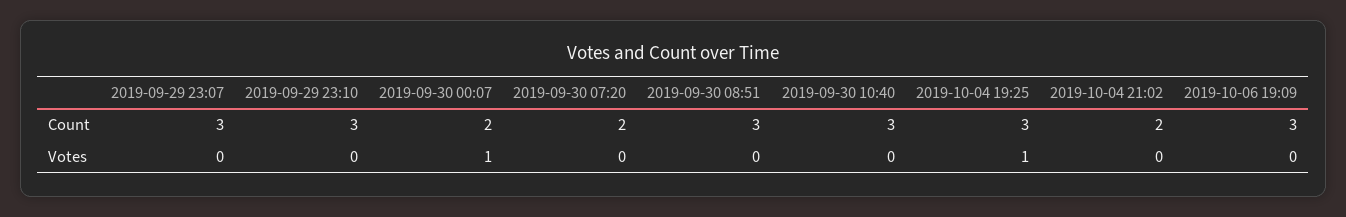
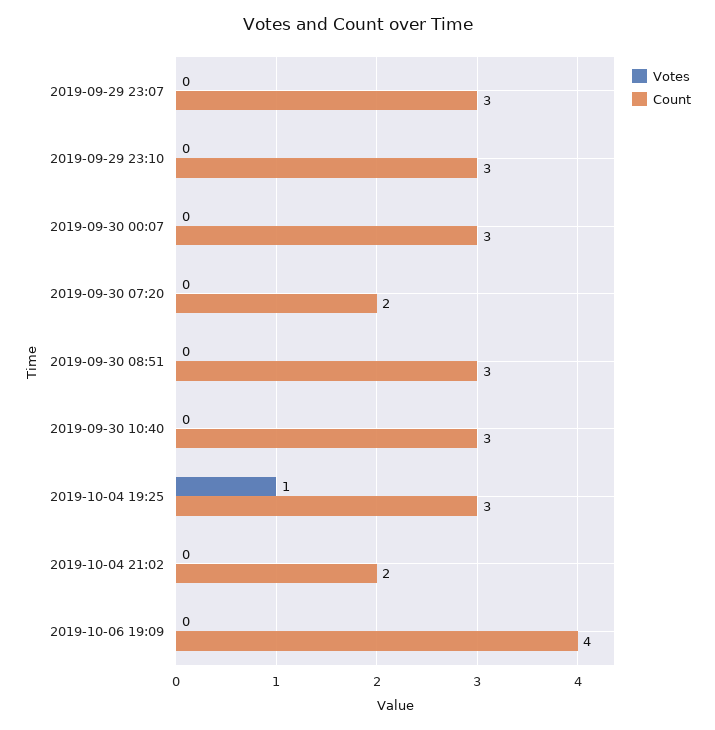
  {
    "Count": {
      "2019-09-29 23:07": 3,
      "2019-09-29 23:10": 3,
-     "2019-09-30 00:07": 2,
+     "2019-09-30 00:07": 3,
      "2019-09-30 07:20": 2,
      "2019-09-30 08:51": 3,
      "2019-09-30 10:40": 3,
      "2019-10-04 19:25": 3,
      "2019-10-04 21:02": 2,
-     "2019-10-06 19:09": 3
+     "2019-10-06 19:09": 4
    },
    "Votes": {
      "2019-09-29 23:07": 0,
      "2019-09-29 23:10": 0,
-     "2019-09-30 00:07": 1,
+     "2019-09-30 00:07": 0,
      "2019-09-30 07:20": 0,
      "2019-09-30 08:51": 0,
      "2019-09-30 10:40": 0,
      "2019-10-04 19:25": 1,
      "2019-10-04 21:02": 0,
      "2019-10-06 19:09": 0
    }
  }

